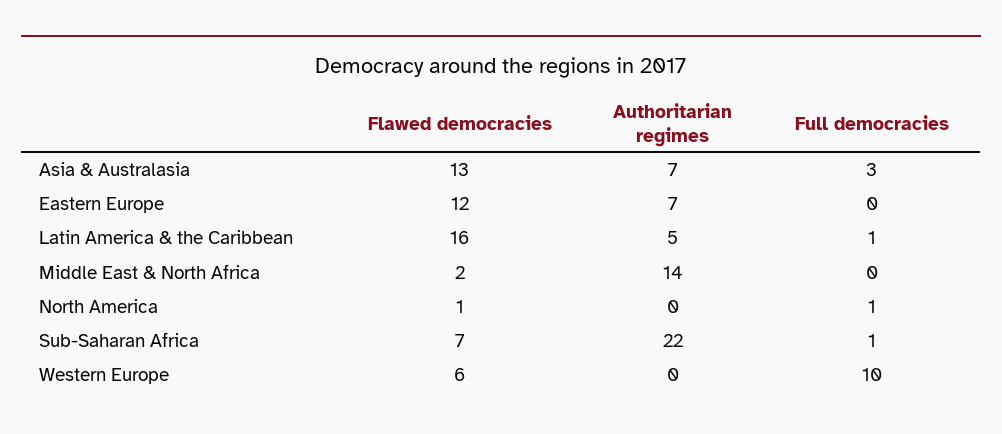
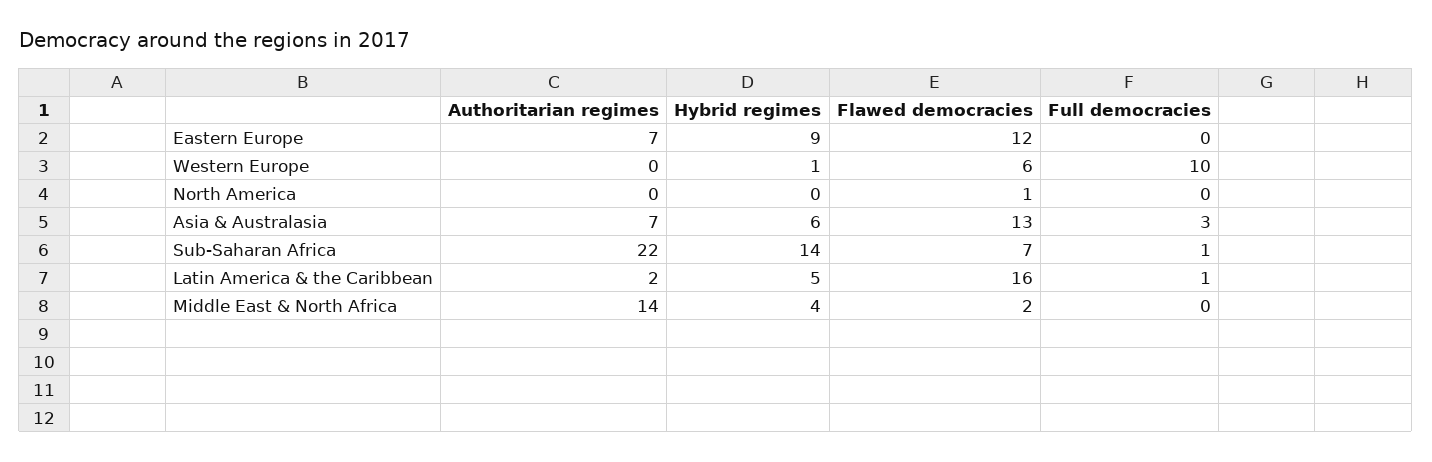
  {
    "Flawed democracies": {
      "Asia & Australasia": 13,
      "Eastern Europe": 12,
      "Latin America & the Caribbean": 16,
      "Middle East & North Africa": 2,
      "North America": 1,
      "Sub-Saharan Africa": 7,
      "Western Europe": 6
    },
    "Authoritarian regimes": {
      "Asia & Australasia": 7,
      "Eastern Europe": 7,
-     "Latin America & the Caribbean": 5,
+     "Latin America & the Caribbean": 2,
      "Middle East & North Africa": 14,
      "North America": 0,
      "Sub-Saharan Africa": 22,
      "Western Europe": 0
    },
    "Full democracies": {
      "Asia & Australasia": 3,
      "Eastern Europe": 0,
      "Latin America & the Caribbean": 1,
      "Middle East & North Africa": 0,
-     "North America": 1,
+     "North America": 0,
      "Sub-Saharan Africa": 1,
      "Western Europe": 10
-   }
+   },
+   "Hybrid regimes": {
+     "Eastern Europe": 9,
+     "Western Europe": 1,
+     "North America": 0,
+     "Asia & Australasia": 6,
+     "Sub-Saharan Africa": 14,
+     "Latin America & the Caribbean": 5,
+     "Middle East & North Africa": 4
+   }
  }

